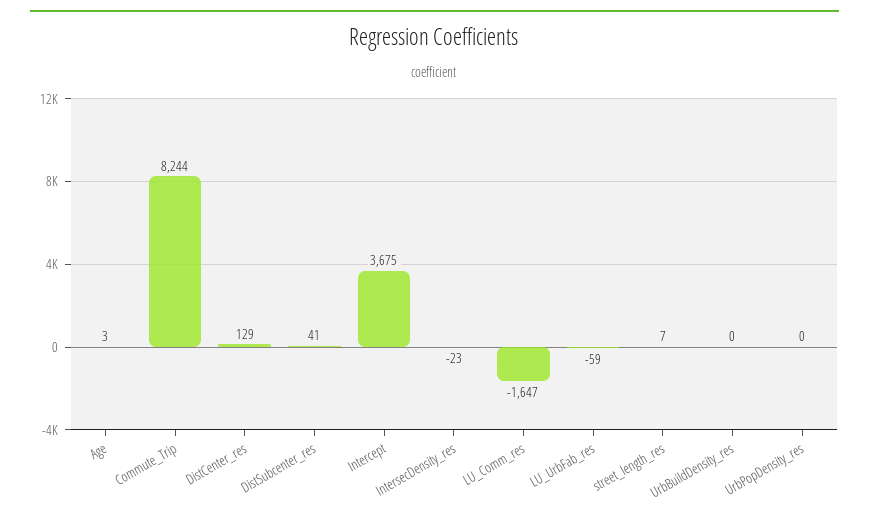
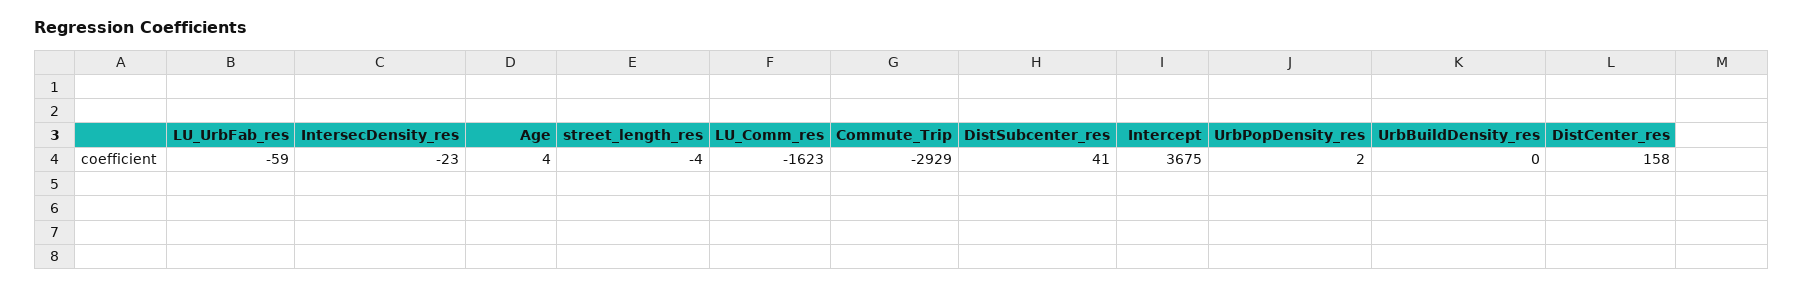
  {
-   "Age": 3,
+   "Age": 4,
-   "Commute_Trip": 8244,
+   "Commute_Trip": -2929,
-   "DistCenter_res": 129,
+   "DistCenter_res": 158,
    "DistSubcenter_res": 41,
    "Intercept": 3675,
    "IntersecDensity_res": -23,
-   "LU_Comm_res": -1647,
+   "LU_Comm_res": -1623,
    "LU_UrbFab_res": -59,
-   "street_length_res": 7,
+   "street_length_res": -4,
    "UrbBuildDensity_res": 0,
-   "UrbPopDensity_res": 0
+   "UrbPopDensity_res": 2
  }

